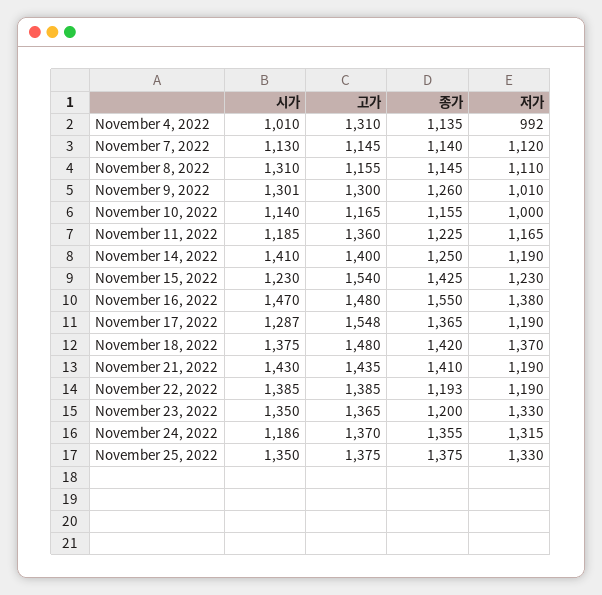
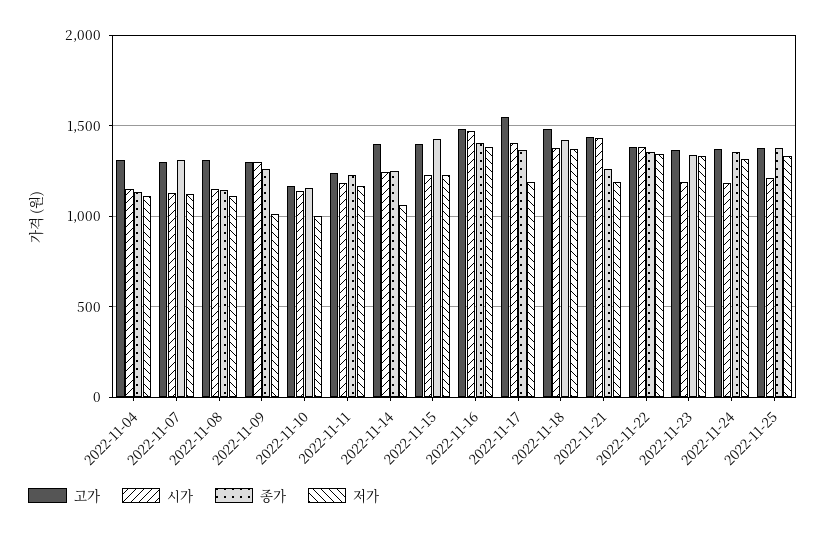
  {
    "시가": {
-     "November 4, 2022": 1010,
+     "November 4, 2022": 1150,
      "November 7, 2022": 1130,
-     "November 8, 2022": 1310,
+     "November 8, 2022": 1150,
      "November 9, 2022": 1301,
      "November 10, 2022": 1140,
      "November 11, 2022": 1185,
-     "November 14, 2022": 1410,
+     "November 14, 2022": 1250,
      "November 15, 2022": 1230,
      "November 16, 2022": 1470,
-     "November 17, 2022": 1287,
+     "November 17, 2022": 1400,
      "November 18, 2022": 1375,
      "November 21, 2022": 1430,
      "November 22, 2022": 1385,
-     "November 23, 2022": 1350,
+     "November 23, 2022": 1200,
      "November 24, 2022": 1186,
-     "November 25, 2022": 1350
+     "November 25, 2022": 1200
    },
    "고가": {
      "November 4, 2022": 1310,
-     "November 7, 2022": 1145,
+     "November 7, 2022": 1300,
-     "November 8, 2022": 1155,
+     "November 8, 2022": 1300,
      "November 9, 2022": 1300,
      "November 10, 2022": 1165,
-     "November 11, 2022": 1360,
+     "November 11, 2022": 1250,
      "November 14, 2022": 1400,
-     "November 15, 2022": 1540,
+     "November 15, 2022": 1400,
      "November 16, 2022": 1480,
      "November 17, 2022": 1548,
      "November 18, 2022": 1480,
      "November 21, 2022": 1435,
      "November 22, 2022": 1385,
      "November 23, 2022": 1365,
      "November 24, 2022": 1370,
      "November 25, 2022": 1375
    },
    "종가": {
      "November 4, 2022": 1135,
-     "November 7, 2022": 1140,
+     "November 7, 2022": 1300,
      "November 8, 2022": 1145,
      "November 9, 2022": 1260,
      "November 10, 2022": 1155,
      "November 11, 2022": 1225,
      "November 14, 2022": 1250,
      "November 15, 2022": 1425,
-     "November 16, 2022": 1550,
+     "November 16, 2022": 1400,
      "November 17, 2022": 1365,
      "November 18, 2022": 1420,
-     "November 21, 2022": 1410,
+     "November 21, 2022": 1250,
-     "November 22, 2022": 1193,
+     "November 22, 2022": 1350,
-     "November 23, 2022": 1200,
+     "November 23, 2022": 1350,
      "November 24, 2022": 1355,
      "November 25, 2022": 1375
    },
    "저가": {
-     "November 4, 2022": 992,
+     "November 4, 2022": 1100,
      "November 7, 2022": 1120,
      "November 8, 2022": 1110,
      "November 9, 2022": 1010,
      "November 10, 2022": 1000,
      "November 11, 2022": 1165,
-     "November 14, 2022": 1190,
+     "November 14, 2022": 1050,
      "November 15, 2022": 1230,
      "November 16, 2022": 1380,
      "November 17, 2022": 1190,
      "November 18, 2022": 1370,
      "November 21, 2022": 1190,
-     "November 22, 2022": 1190,
+     "November 22, 2022": 1350,
      "November 23, 2022": 1330,
      "November 24, 2022": 1315,
      "November 25, 2022": 1330
    }
  }

